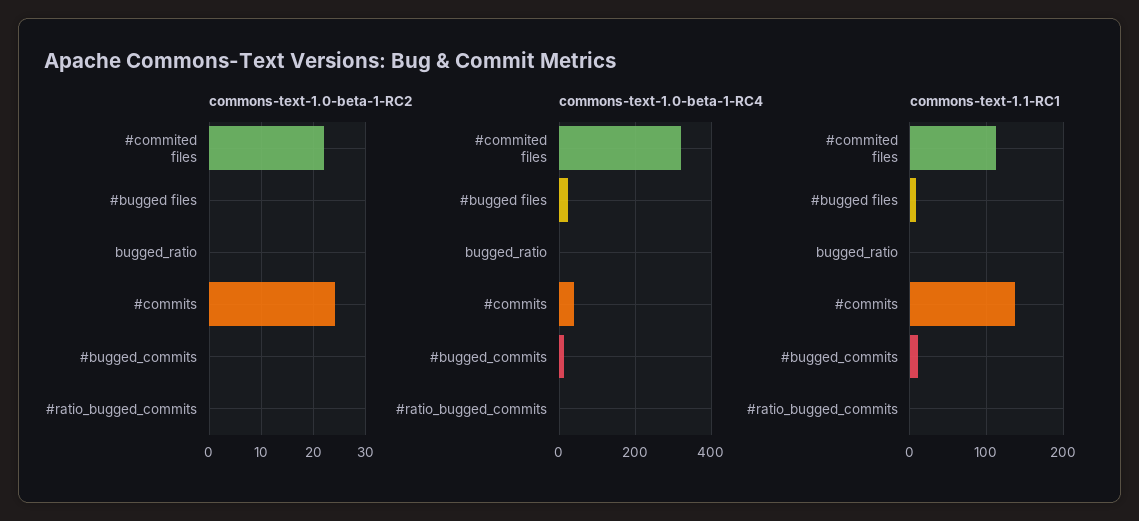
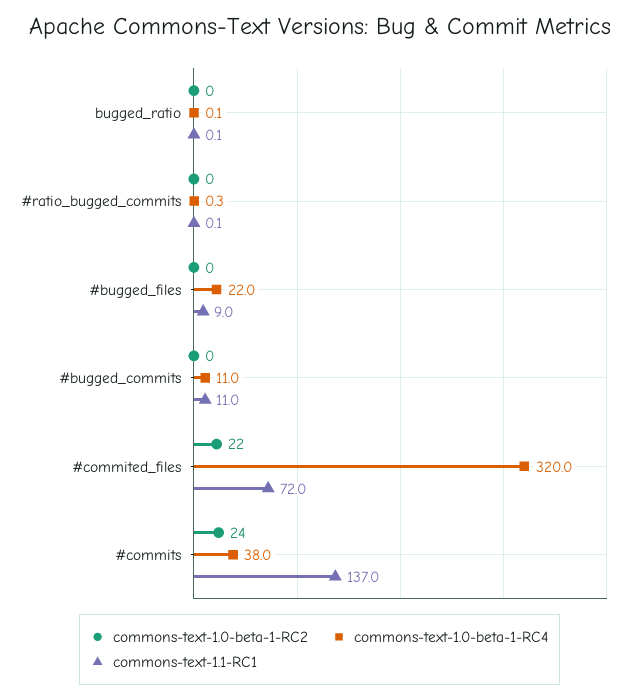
  {
    "commons-text-1.0-beta-1-RC2": {
      "#commited files": 22,
      "#bugged files": 0,
      "bugged_ratio": 0,
      "#commits": 24,
      "#bugged_commits": 0,
      "#ratio_bugged_commits": 0
    },
    "commons-text-1.0-beta-1-RC4": {
      "#commited files": 320,
      "#bugged files": 22,
      "bugged_ratio": 0.1,
      "#commits": 38,
      "#bugged_commits": 11,
      "#ratio_bugged_commits": 0.3
    },
    "commons-text-1.1-RC1": {
-     "#commited files": 110,
+     "#commited files": 72,
      "#bugged files": 9,
      "bugged_ratio": 0.1,
      "#commits": 137,
      "#bugged_commits": 11,
      "#ratio_bugged_commits": 0.1
    }
  }

